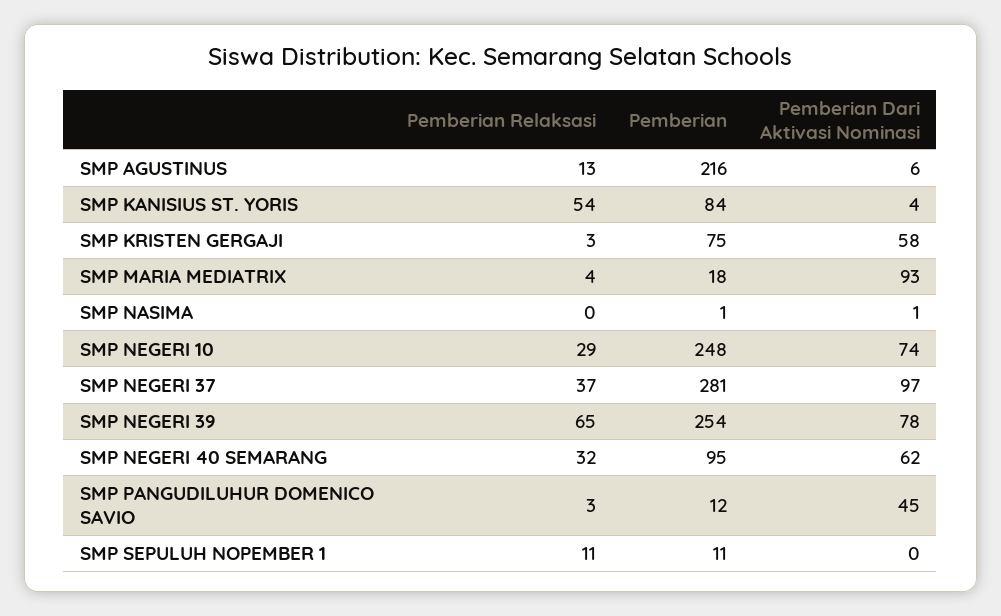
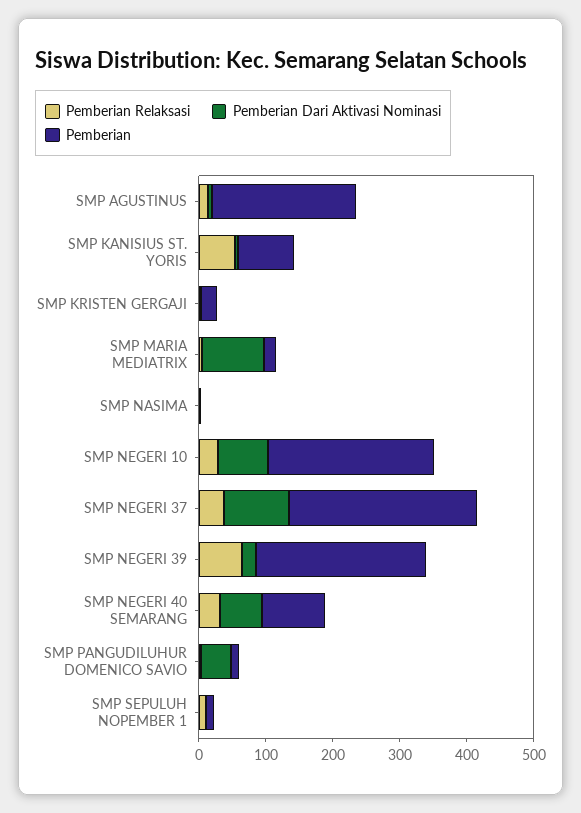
  {
    "Pemberian Relaksasi": {
      "SMP AGUSTINUS": 13,
      "SMP KANISIUS ST. YORIS": 54,
      "SMP KRISTEN GERGAJI": 3,
      "SMP MARIA MEDIATRIX": 4,
      "SMP NASIMA": 0,
      "SMP NEGERI 10": 29,
      "SMP NEGERI 37": 37,
      "SMP NEGERI 39": 65,
      "SMP NEGERI 40 SEMARANG": 32,
      "SMP PANGUDILUHUR DOMENICO SAVIO": 3,
      "SMP SEPULUH NOPEMBER 1": 11
    },
    "Pemberian": {
      "SMP AGUSTINUS": 216,
      "SMP KANISIUS ST. YORIS": 84,
-     "SMP KRISTEN GERGAJI": 75,
+     "SMP KRISTEN GERGAJI": 20,
      "SMP MARIA MEDIATRIX": 18,
      "SMP NASIMA": 1,
      "SMP NEGERI 10": 248,
      "SMP NEGERI 37": 281,
      "SMP NEGERI 39": 254,
      "SMP NEGERI 40 SEMARANG": 95,
      "SMP PANGUDILUHUR DOMENICO SAVIO": 12,
      "SMP SEPULUH NOPEMBER 1": 11
    },
    "Pemberian Dari Aktivasi Nominasi": {
      "SMP AGUSTINUS": 6,
      "SMP KANISIUS ST. YORIS": 4,
-     "SMP KRISTEN GERGAJI": 58,
+     "SMP KRISTEN GERGAJI": 0,
      "SMP MARIA MEDIATRIX": 93,
      "SMP NASIMA": 1,
      "SMP NEGERI 10": 74,
      "SMP NEGERI 37": 97,
-     "SMP NEGERI 39": 78,
+     "SMP NEGERI 39": 20,
      "SMP NEGERI 40 SEMARANG": 62,
      "SMP PANGUDILUHUR DOMENICO SAVIO": 45,
      "SMP SEPULUH NOPEMBER 1": 0
    }
  }

